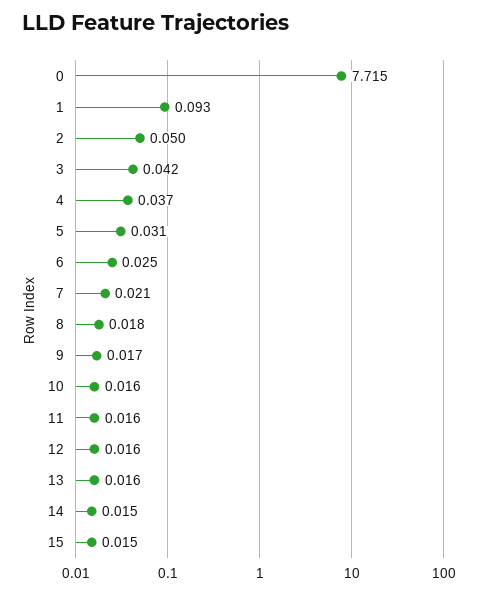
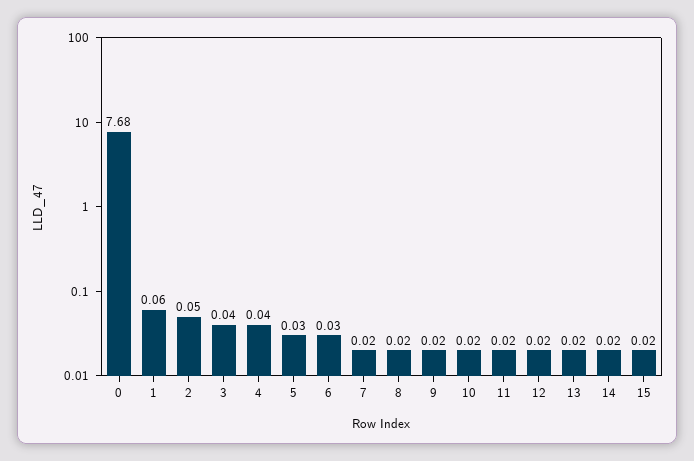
  {
-   "0": 7.715,
+   "0": 7.68,
-   "1": 0.093,
+   "1": 0.06,
    "2": 0.05,
    "3": 0.042,
    "4": 0.037,
    "5": 0.031,
    "6": 0.025,
    "7": 0.021,
    "8": 0.018,
    "9": 0.017,
    "10": 0.016,
    "11": 0.016,
    "12": 0.016,
    "13": 0.016,
    "14": 0.015,
    "15": 0.015
  }

